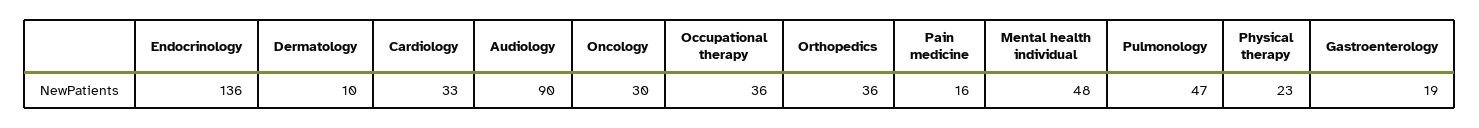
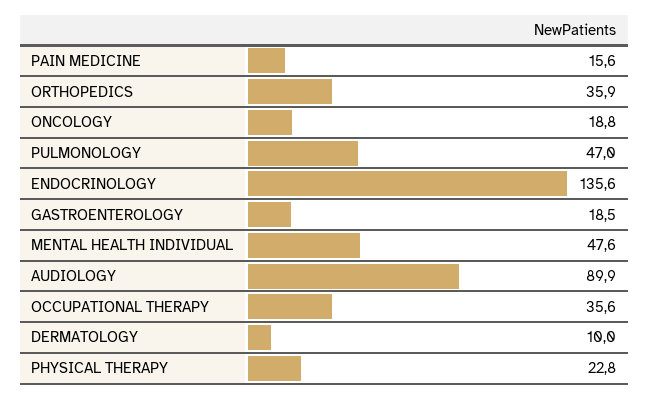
  {
    "Endocrinology": 135.6,
    "Dermatology": 10,
-   "Cardiology": 33,
    "Audiology": 89.9,
-   "Oncology": 30,
+   "Oncology": 18.8,
    "Occupational therapy": 35.6,
    "Orthopedics": 35.9,
    "Pain medicine": 15.6,
    "Mental health individual": 47.6,
    "Pulmonology": 47,
    "Physical therapy": 22.8,
    "Gastroenterology": 18.5
  }

